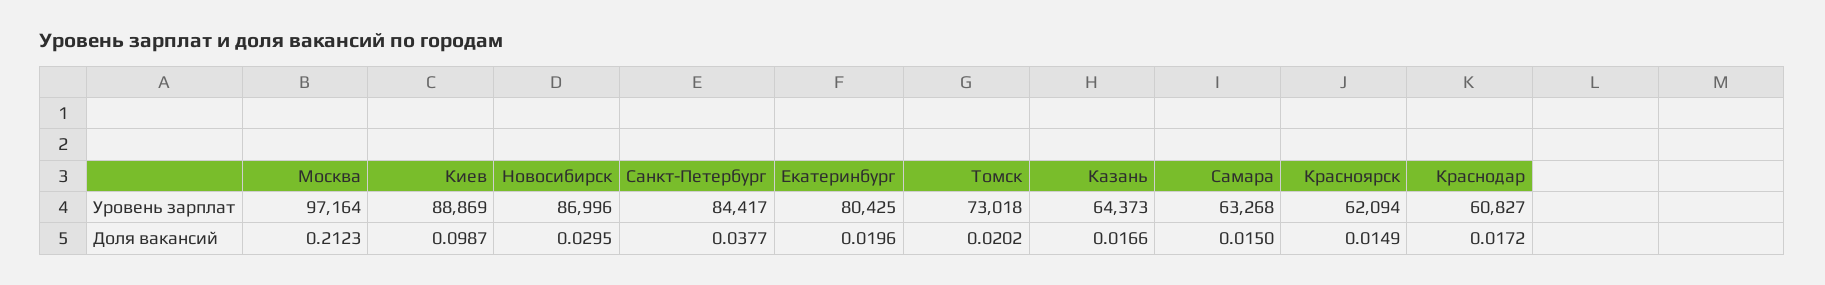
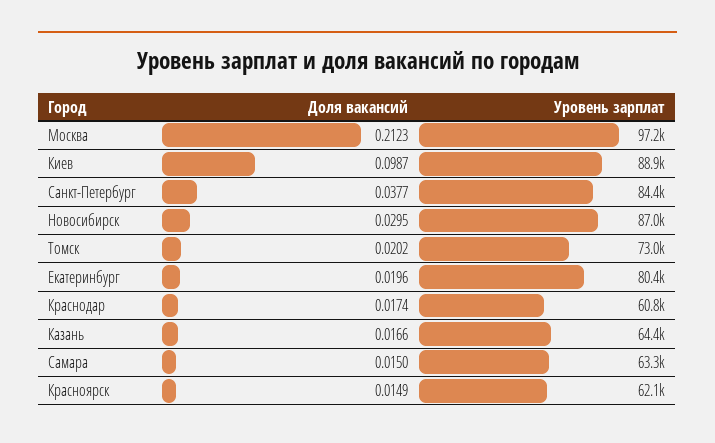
  {
    "Москва": {
      "Уровень зарплат": 97164,
      "Доля вакансий": 0.2123
    },
    "Киев": {
      "Уровень зарплат": 88869,
      "Доля вакансий": 0.0987
    },
    "Новосибирск": {
      "Уровень зарплат": 86996,
      "Доля вакансий": 0.0295
    },
    "Санкт-Петербург": {
      "Уровень зарплат": 84417,
      "Доля вакансий": 0.0377
    },
    "Екатеринбург": {
      "Уровень зарплат": 80425,
      "Доля вакансий": 0.0196
    },
    "Томск": {
      "Уровень зарплат": 73018,
      "Доля вакансий": 0.0202
    },
    "Казань": {
      "Уровень зарплат": 64373,
      "Доля вакансий": 0.0166
    },
    "Самара": {
      "Уровень зарплат": 63268,
      "Доля вакансий": 0.015
    },
    "Красноярск": {
      "Уровень зарплат": 62094,
      "Доля вакансий": 0.0149
    },
    "Краснодар": {
      "Уровень зарплат": 60827,
-     "Доля вакансий": 0.0172
+     "Доля вакансий": 0.0174
    }
  }

